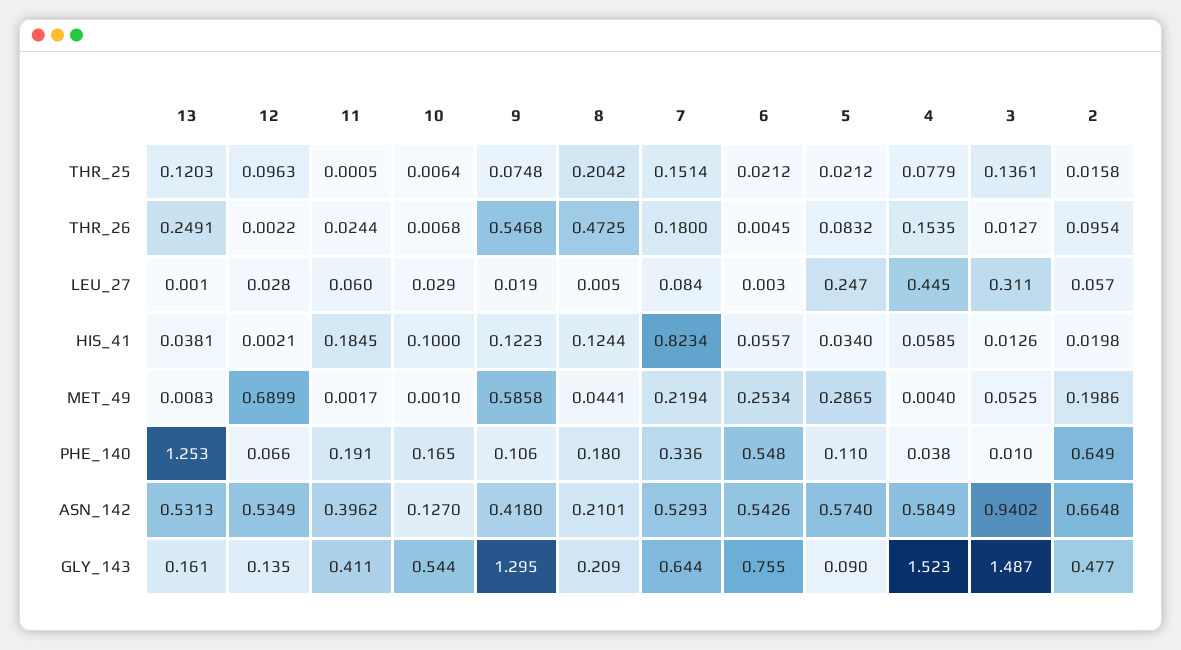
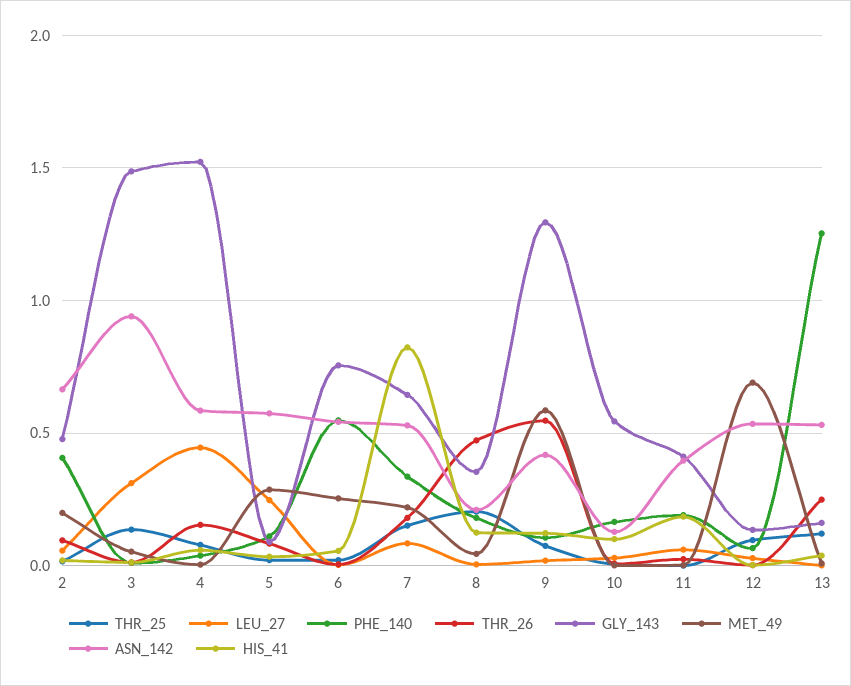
  {
    "THR_25": {
      "13": 0.1203,
      "12": 0.0963,
      "11": 0.0005,
      "10": 0.0064,
      "9": 0.0748,
      "8": 0.2042,
      "7": 0.1514,
      "6": 0.0212,
      "5": 0.0212,
      "4": 0.0779,
      "3": 0.1361,
      "2": 0.0158
    },
    "THR_26": {
      "13": 0.2491,
      "12": 0.0022,
      "11": 0.0244,
      "10": 0.0068,
      "9": 0.5468,
      "8": 0.4725,
      "7": 0.18,
      "6": 0.0045,
      "5": 0.0832,
      "4": 0.1535,
      "3": 0.0127,
      "2": 0.0954
    },
    "LEU_27": {
      "13": 0.001,
      "12": 0.028,
      "11": 0.06,
      "10": 0.029,
      "9": 0.019,
      "8": 0.005,
      "7": 0.084,
      "6": 0.003,
      "5": 0.247,
      "4": 0.445,
      "3": 0.311,
      "2": 0.057
    },
    "HIS_41": {
      "13": 0.0381,
      "12": 0.0021,
      "11": 0.1845,
      "10": 0.1,
      "9": 0.1223,
      "8": 0.1244,
      "7": 0.8234,
      "6": 0.0557,
      "5": 0.034,
      "4": 0.0585,
      "3": 0.0126,
      "2": 0.0198
    },
    "MET_49": {
      "13": 0.0083,
      "12": 0.6899,
      "11": 0.0017,
      "10": 0.001,
      "9": 0.5858,
      "8": 0.0441,
      "7": 0.2194,
      "6": 0.2534,
      "5": 0.2865,
      "4": 0.004,
      "3": 0.0525,
      "2": 0.1986
    },
    "PHE_140": {
      "13": 1.253,
      "12": 0.066,
      "11": 0.191,
      "10": 0.165,
      "9": 0.106,
      "8": 0.18,
      "7": 0.336,
      "6": 0.548,
      "5": 0.11,
      "4": 0.038,
      "3": 0.01,
-     "2": 0.649
+     "2": 0.4
    },
    "ASN_142": {
      "13": 0.5313,
      "12": 0.5349,
      "11": 0.3962,
      "10": 0.127,
      "9": 0.418,
      "8": 0.2101,
      "7": 0.5293,
      "6": 0.5426,
      "5": 0.574,
      "4": 0.5849,
      "3": 0.9402,
      "2": 0.6648
    },
    "GLY_143": {
      "13": 0.161,
      "12": 0.135,
      "11": 0.411,
      "10": 0.544,
      "9": 1.295,
-     "8": 0.209,
+     "8": 0.35,
      "7": 0.644,
      "6": 0.755,
      "5": 0.09,
      "4": 1.523,
      "3": 1.487,
      "2": 0.477
    }
  }

